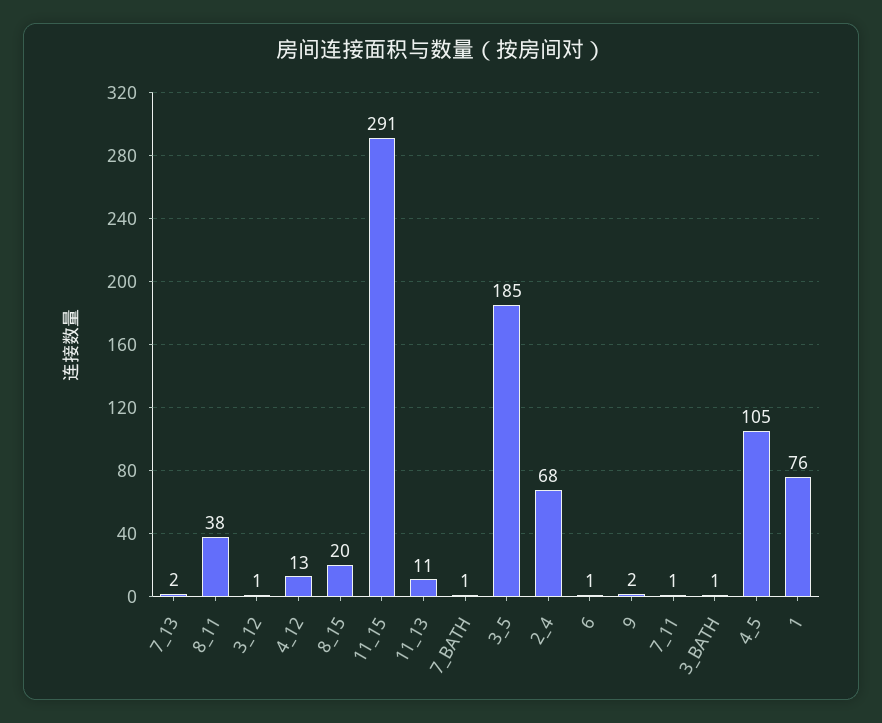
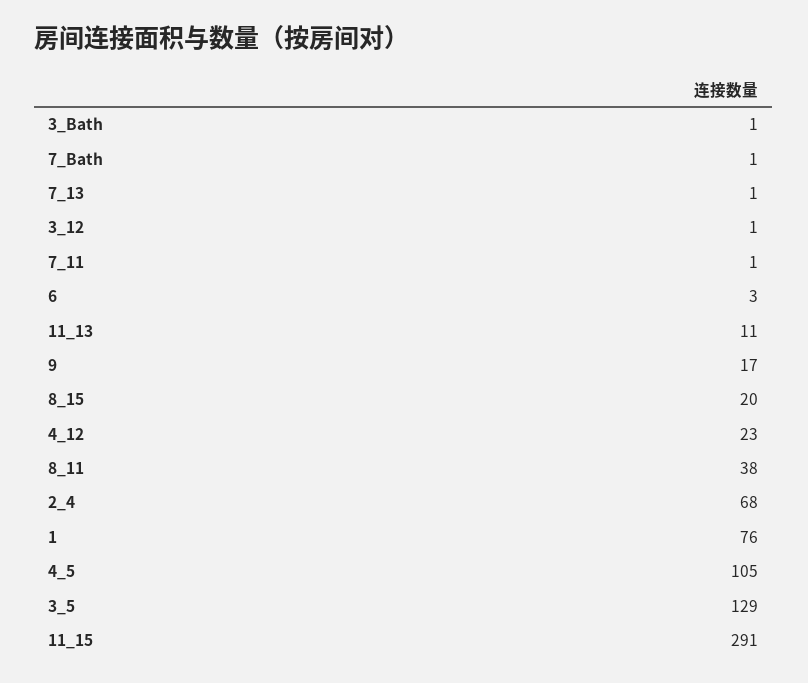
  {
-   "7_13": 2,
+   "7_13": 1,
    "8_11": 38,
    "3_12": 1,
-   "4_12": 13,
+   "4_12": 23,
    "8_15": 20,
    "11_15": 291,
    "11_13": 11,
    "7_BATH": 1,
-   "3_5": 185,
+   "3_5": 129,
    "2_4": 68,
-   "6": 1,
+   "6": 3,
-   "9": 2,
+   "9": 17,
    "7_11": 1,
    "3_BATH": 1,
    "4_5": 105,
    "1": 76
  }

